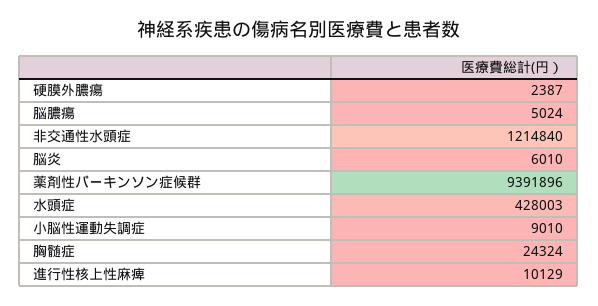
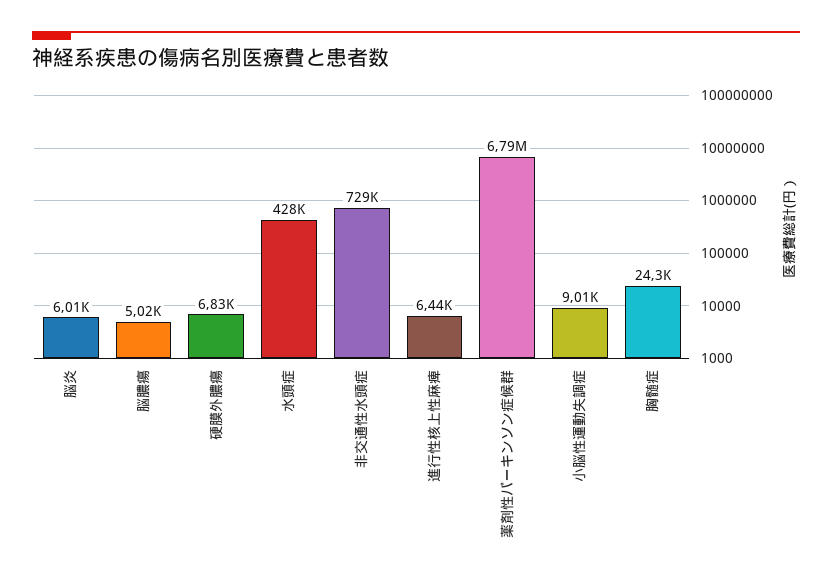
  {
-   "硬膜外膿瘍": 2387,
+   "硬膜外膿瘍": 6830,
    "脳膿瘍": 5024,
-   "非交通性水頭症": 1214840,
+   "非交通性水頭症": 729000,
    "脳炎": 6010,
-   "薬剤性パーキンソン症候群": 9391896,
+   "薬剤性パーキンソン症候群": 6790000,
    "水頭症": 428003,
    "小脳性運動失調症": 9010,
    "胸髄症": 24324,
-   "進行性核上性麻痺": 10129
+   "進行性核上性麻痺": 6440
  }

